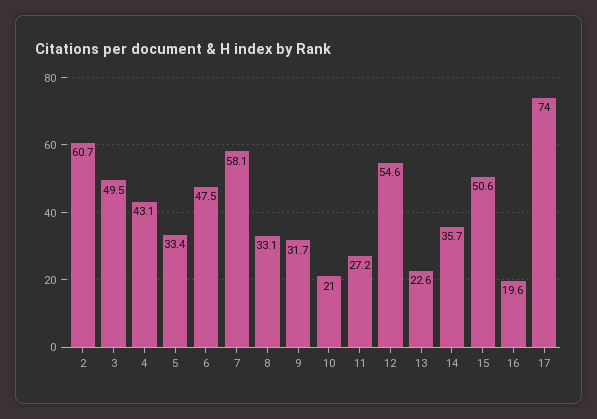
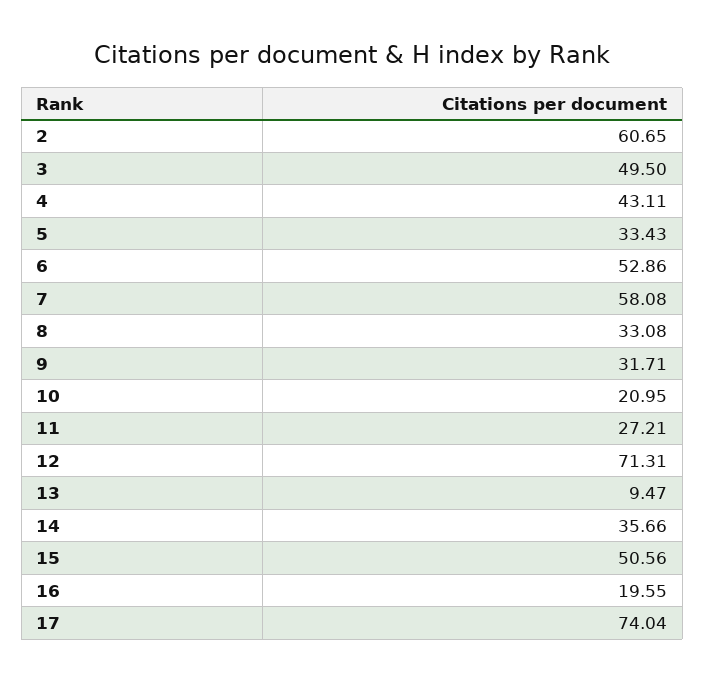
  {
    "2": 60.65,
    "3": 49.5,
    "4": 43.11,
    "5": 33.43,
-   "6": 47.5,
+   "6": 52.86,
    "7": 58.08,
    "8": 33.08,
    "9": 31.71,
    "10": 20.95,
    "11": 27.21,
-   "12": 54.6,
+   "12": 71.31,
-   "13": 22.6,
+   "13": 9.47,
    "14": 35.66,
    "15": 50.56,
    "16": 19.55,
    "17": 74.04
  }

